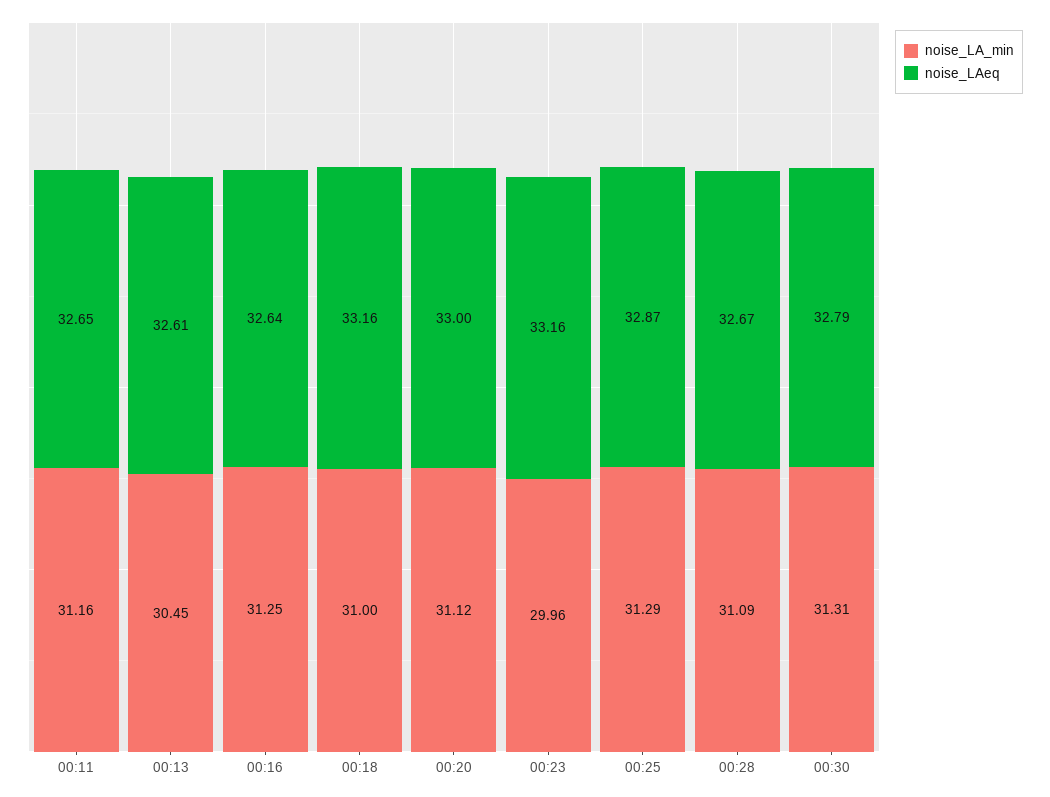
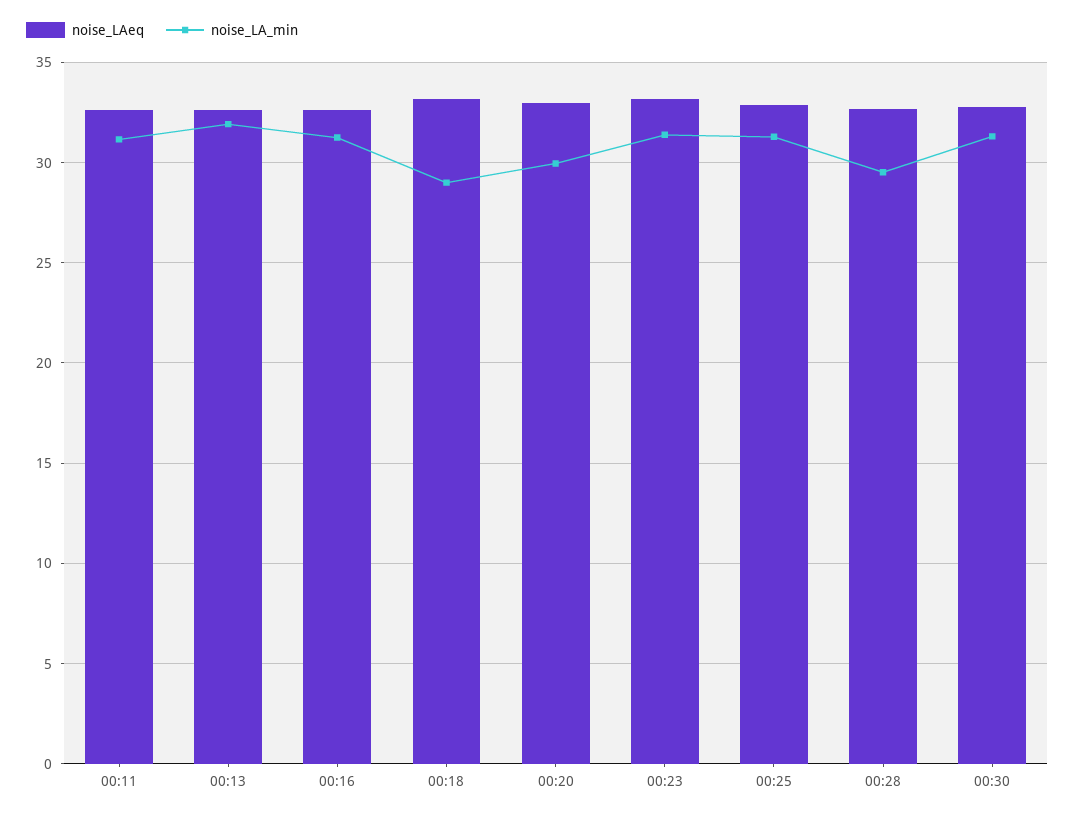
  {
    "noise_LA_min": {
      "00:11": 31.16,
-     "00:13": 30.45,
+     "00:13": 32,
      "00:16": 31.25,
-     "00:18": 31,
+     "00:18": 29,
-     "00:20": 31.12,
+     "00:20": 30,
-     "00:23": 29.96,
+     "00:23": 31.5,
      "00:25": 31.29,
-     "00:28": 31.09,
+     "00:28": 29.5,
      "00:30": 31.31
    },
    "noise_LAeq": {
      "00:11": 32.65,
      "00:13": 32.61,
      "00:16": 32.64,
      "00:18": 33.16,
      "00:20": 33,
      "00:23": 33.16,
      "00:25": 32.87,
      "00:28": 32.67,
      "00:30": 32.79
    }
  }

